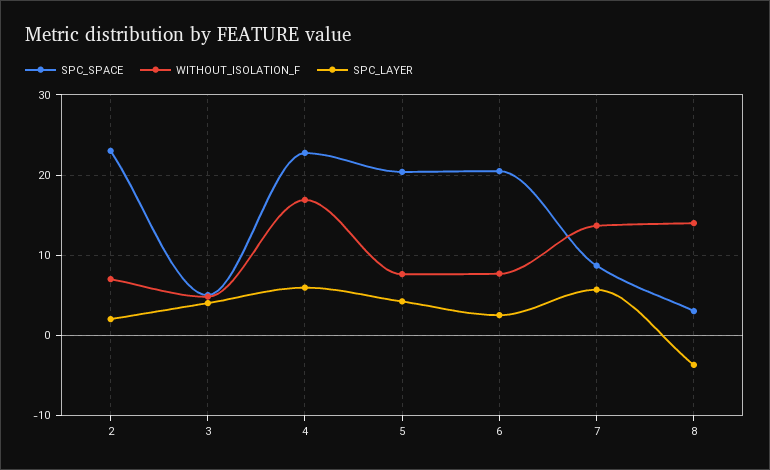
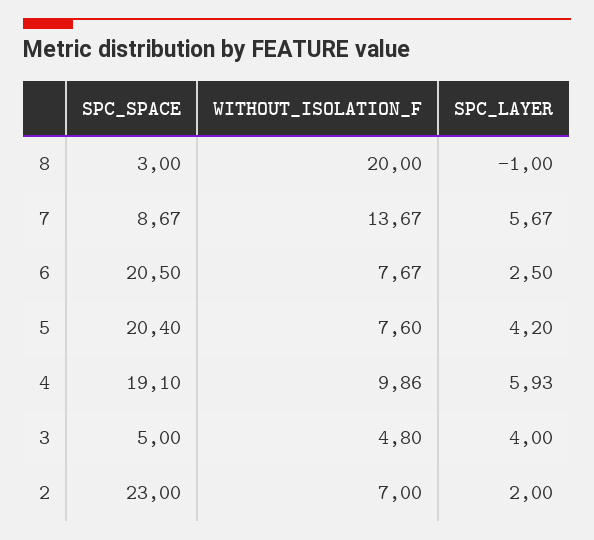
  {
    "SPC_SPACE": {
      "2": 23,
      "3": 5,
-     "4": 23,
+     "4": 19.1,
      "5": 20.4,
      "6": 20.5,
      "7": 8.67,
      "8": 3
    },
    "WITHOUT_ISOLATION_F": {
      "2": 7,
      "3": 4.8,
-     "4": 17,
+     "4": 9.86,
      "5": 7.6,
      "6": 7.67,
      "7": 13.67,
-     "8": 14
+     "8": 20
    },
    "SPC_LAYER": {
      "2": 2,
      "3": 4,
      "4": 5.93,
      "5": 4.2,
      "6": 2.5,
      "7": 5.67,
-     "8": -4
+     "8": -1
    }
  }

